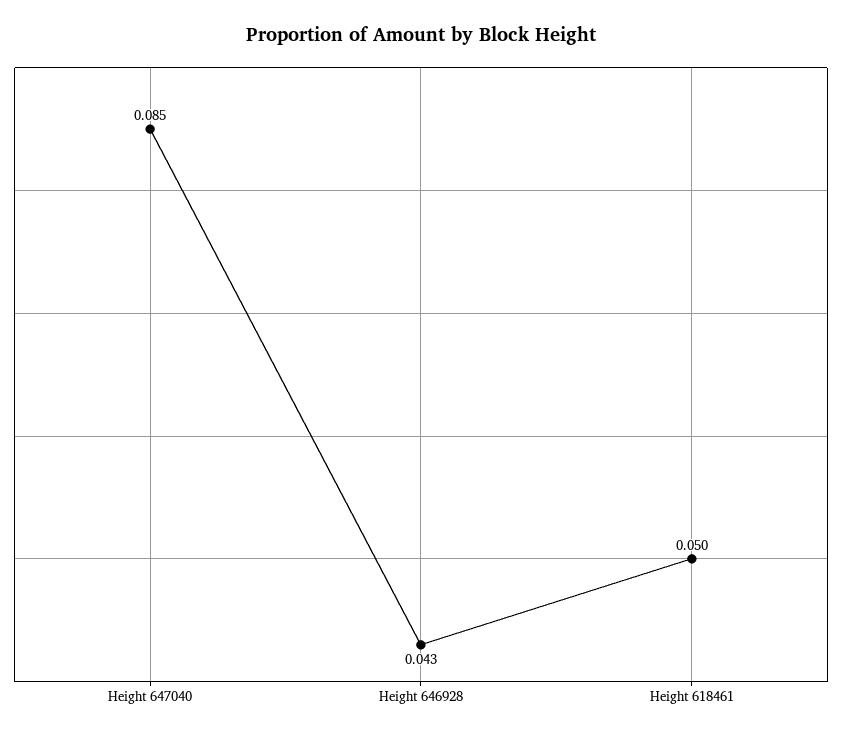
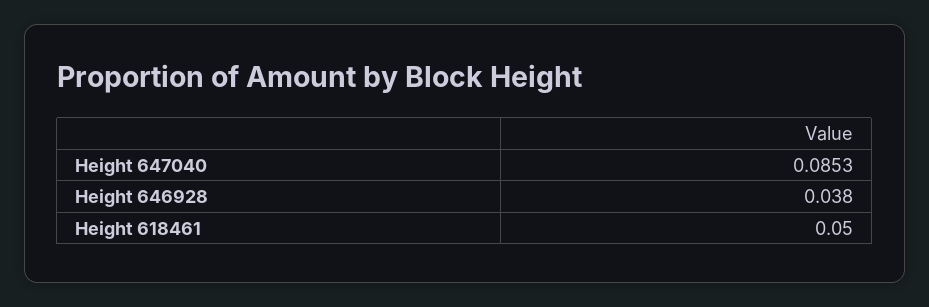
  {
    "Height 647040": 0.0853,
-   "Height 646928": 0.043,
+   "Height 646928": 0.038,
    "Height 618461": 0.05
  }

